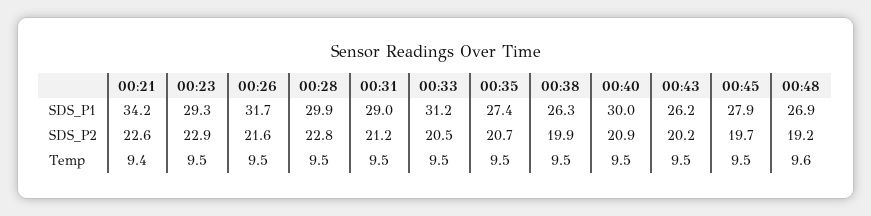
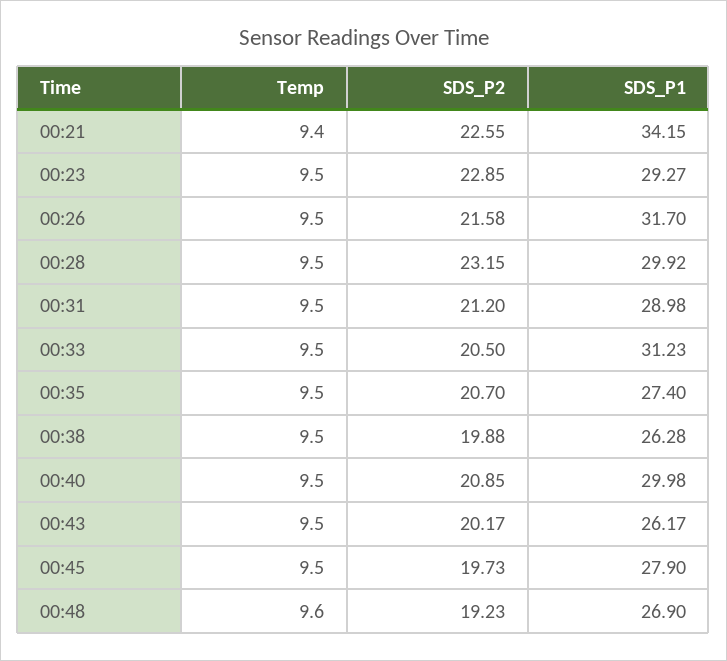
  {
    "00:21": {
      "SDS_P1": 34.15,
      "SDS_P2": 22.55,
      "Temp": 9.4
    },
    "00:23": {
      "SDS_P1": 29.27,
      "SDS_P2": 22.85,
      "Temp": 9.5
    },
    "00:26": {
      "SDS_P1": 31.7,
      "SDS_P2": 21.58,
      "Temp": 9.5
    },
    "00:28": {
      "SDS_P1": 29.92,
-     "SDS_P2": 22.8,
+     "SDS_P2": 23.15,
      "Temp": 9.5
    },
    "00:31": {
      "SDS_P1": 28.98,
      "SDS_P2": 21.2,
      "Temp": 9.5
    },
    "00:33": {
      "SDS_P1": 31.23,
      "SDS_P2": 20.5,
      "Temp": 9.5
    },
    "00:35": {
      "SDS_P1": 27.4,
      "SDS_P2": 20.7,
      "Temp": 9.5
    },
    "00:38": {
      "SDS_P1": 26.28,
      "SDS_P2": 19.88,
      "Temp": 9.5
    },
    "00:40": {
      "SDS_P1": 29.98,
      "SDS_P2": 20.85,
      "Temp": 9.5
    },
    "00:43": {
      "SDS_P1": 26.17,
      "SDS_P2": 20.17,
      "Temp": 9.5
    },
    "00:45": {
      "SDS_P1": 27.9,
      "SDS_P2": 19.73,
      "Temp": 9.5
    },
    "00:48": {
      "SDS_P1": 26.9,
      "SDS_P2": 19.23,
      "Temp": 9.6
    }
  }

